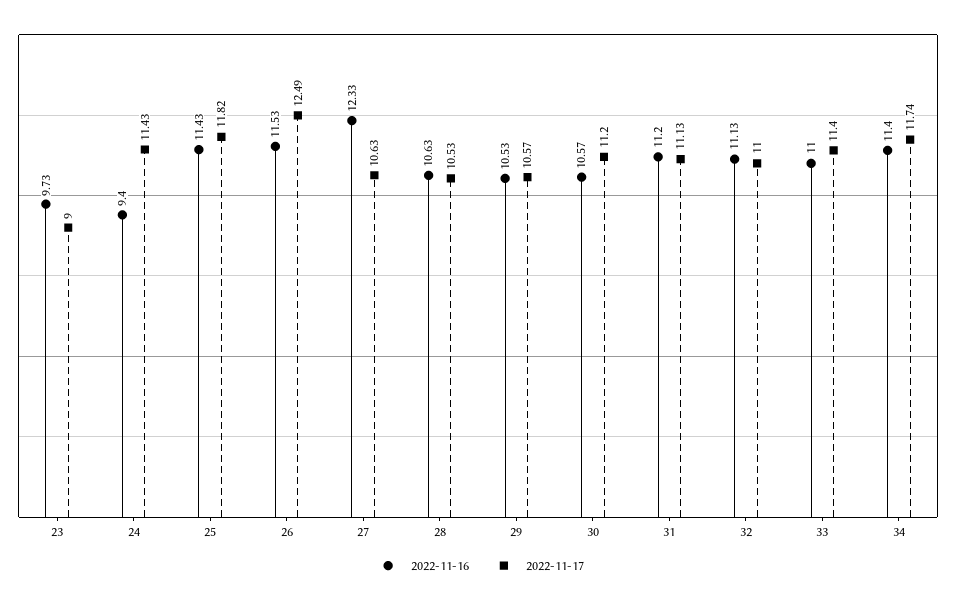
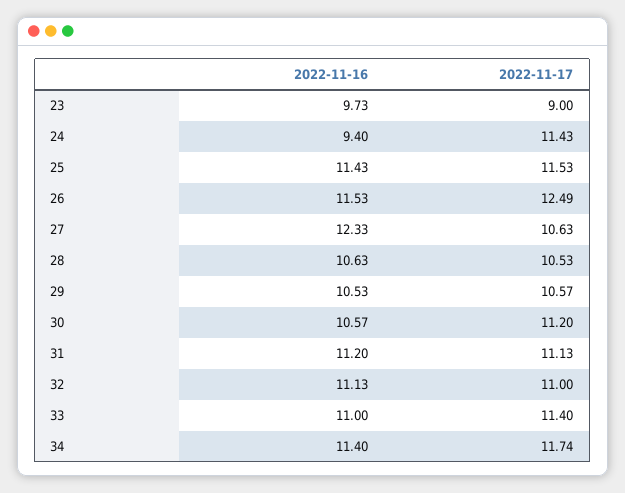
  {
    "2022-11-16": {
      "23": 9.73,
      "24": 9.4,
      "25": 11.43,
      "26": 11.53,
      "27": 12.33,
      "28": 10.63,
      "29": 10.53,
      "30": 10.57,
      "31": 11.2,
      "32": 11.13,
      "33": 11,
      "34": 11.4
    },
    "2022-11-17": {
      "23": 9,
      "24": 11.43,
-     "25": 11.82,
+     "25": 11.53,
      "26": 12.49,
      "27": 10.63,
      "28": 10.53,
      "29": 10.57,
      "30": 11.2,
      "31": 11.13,
      "32": 11,
      "33": 11.4,
      "34": 11.74
    }
  }

